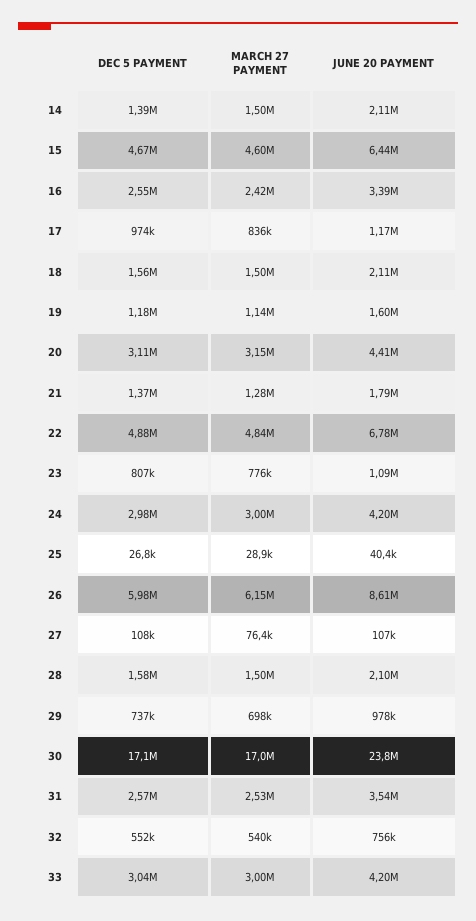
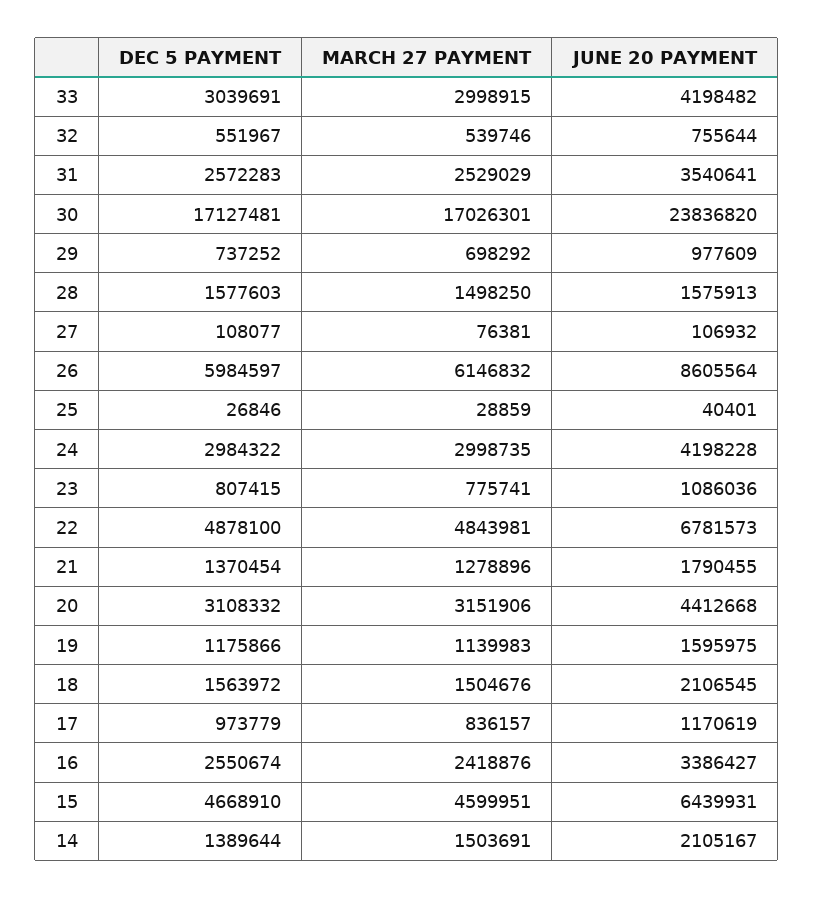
  {
    "DEC 5 PAYMENT": {
      "14": 1389644,
      "15": 4668910,
      "16": 2550674,
      "17": 973779,
      "18": 1563972,
      "19": 1175866,
      "20": 3108332,
      "21": 1370454,
      "22": 4878100,
      "23": 807415,
      "24": 2984322,
      "25": 26846,
      "26": 5984597,
      "27": 108077,
      "28": 1577603,
      "29": 737252,
      "30": 17127481,
      "31": 2572283,
      "32": 551967,
      "33": 3039691
    },
    "MARCH 27 PAYMENT": {
      "14": 1503691,
      "15": 4599951,
      "16": 2418876,
      "17": 836157,
      "18": 1504676,
      "19": 1139983,
      "20": 3151906,
      "21": 1278896,
      "22": 4843981,
      "23": 775741,
      "24": 2998735,
      "25": 28859,
      "26": 6146832,
      "27": 76381,
      "28": 1498250,
      "29": 698292,
      "30": 17026301,
      "31": 2529029,
      "32": 539746,
      "33": 2998915
    },
    "JUNE 20 PAYMENT": {
      "14": 2105167,
      "15": 6439931,
      "16": 3386427,
      "17": 1170619,
      "18": 2106545,
      "19": 1595975,
      "20": 4412668,
      "21": 1790455,
      "22": 6781573,
      "23": 1086036,
      "24": 4198228,
      "25": 40401,
      "26": 8605564,
      "27": 106932,
-     "28": 2100000,
+     "28": 1575913,
      "29": 977609,
      "30": 23836820,
      "31": 3540641,
      "32": 755644,
      "33": 4198482
    }
  }

